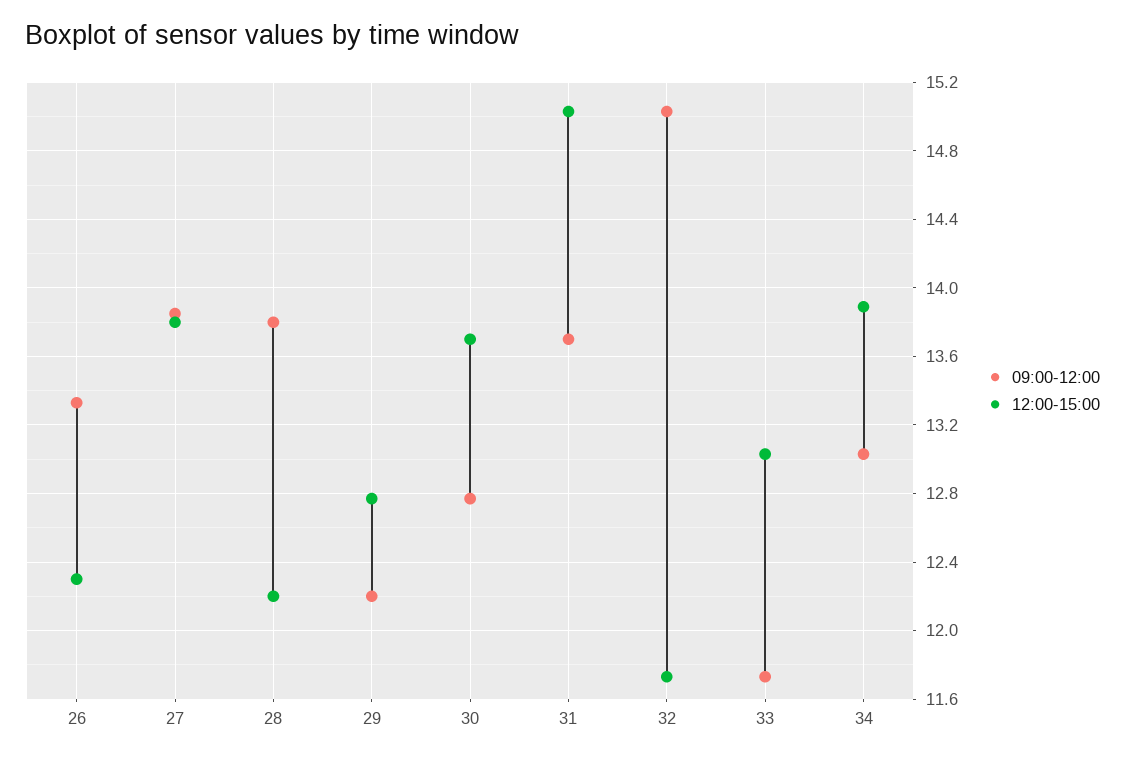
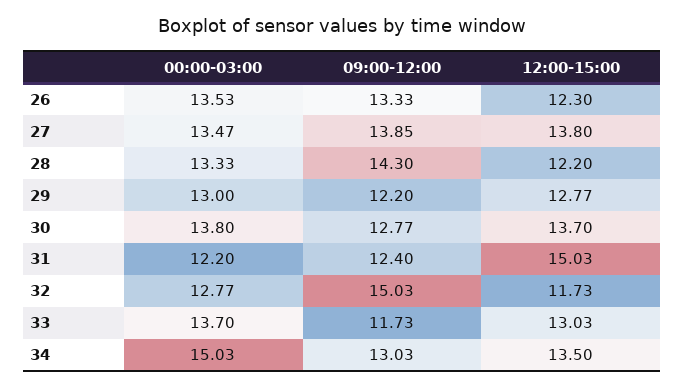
  {
    "09:00-12:00": {
      "26": 13.33,
      "27": 13.85,
-     "28": 13.8,
+     "28": 14.3,
      "29": 12.2,
      "30": 12.77,
-     "31": 13.7,
+     "31": 12.4,
      "32": 15.03,
      "33": 11.73,
      "34": 13.03
    },
    "12:00-15:00": {
      "26": 12.3,
      "27": 13.8,
      "28": 12.2,
      "29": 12.77,
      "30": 13.7,
      "31": 15.03,
      "32": 11.73,
      "33": 13.03,
-     "34": 13.9
+     "34": 13.5
-   }
+   },
+   "00:00-03:00": {
+     "26": 13.53,
+     "27": 13.47,
+     "28": 13.33,
+     "29": 13,
+     "30": 13.8,
+     "31": 12.2,
+     "32": 12.77,
+     "33": 13.7,
+     "34": 15.03
+   }
  }

